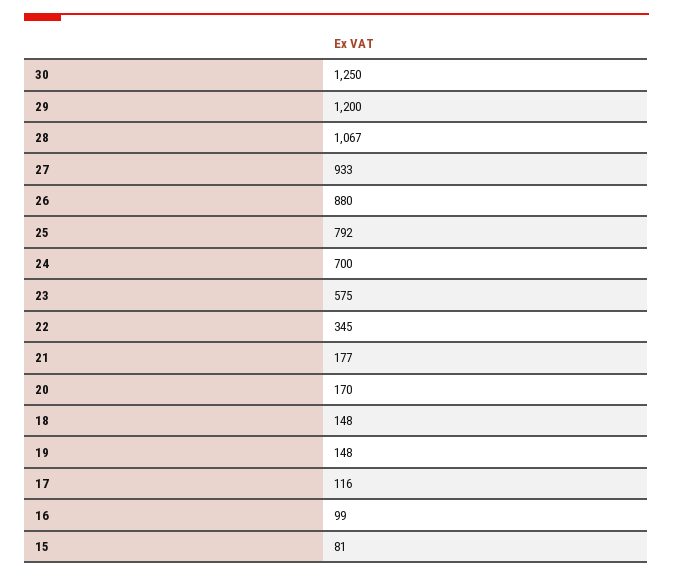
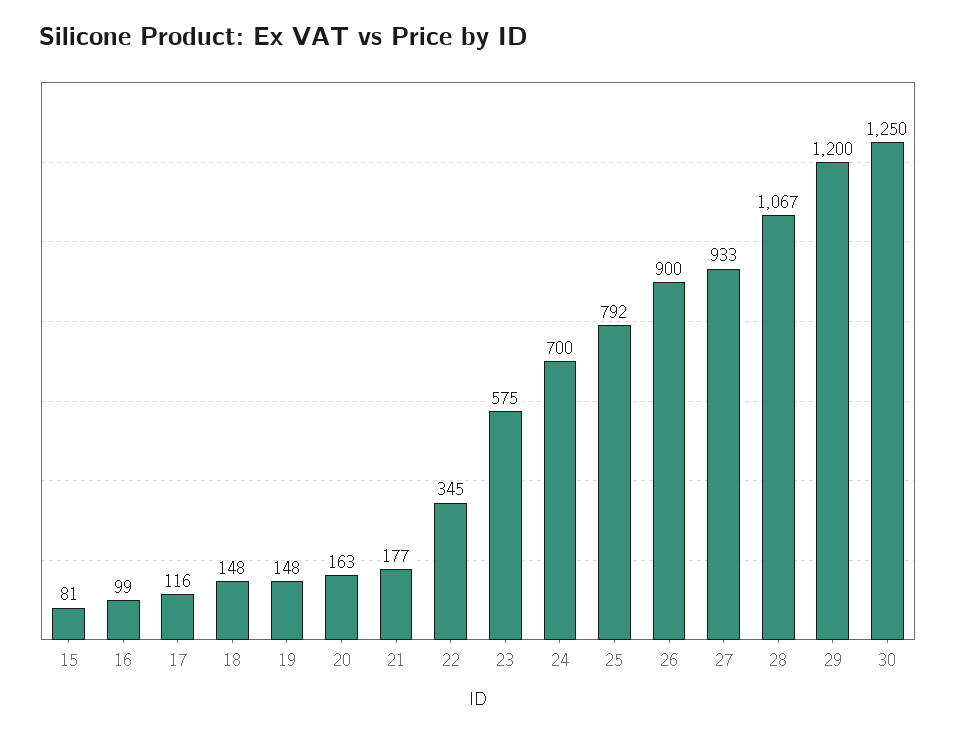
  {
    "30": 1250,
    "29": 1200,
    "28": 1067,
    "27": 933,
-   "26": 880,
+   "26": 900,
    "25": 792,
    "24": 700,
    "23": 575,
    "22": 345,
    "21": 177,
-   "20": 170,
+   "20": 163,
    "18": 148,
    "19": 148,
    "17": 116,
    "16": 99,
    "15": 81
  }

